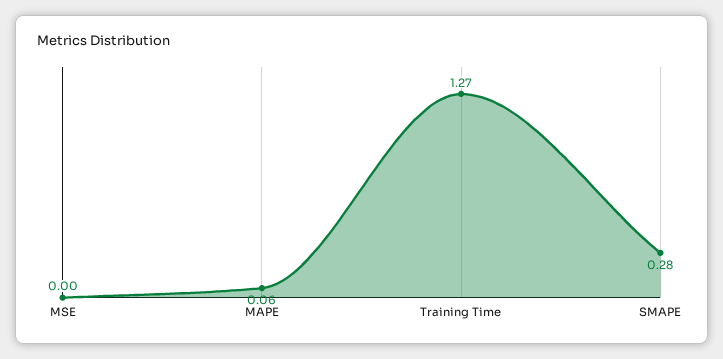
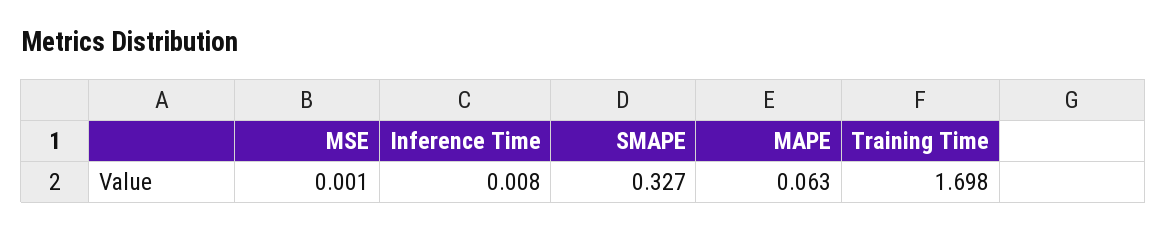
  {
    "MSE": 0.001,
    "MAPE": 0.063,
-   "Training Time": 1.27,
+   "Training Time": 1.698,
-   "SMAPE": 0.28
+   "SMAPE": 0.327,
+   "Inference Time": 0.008
  }

